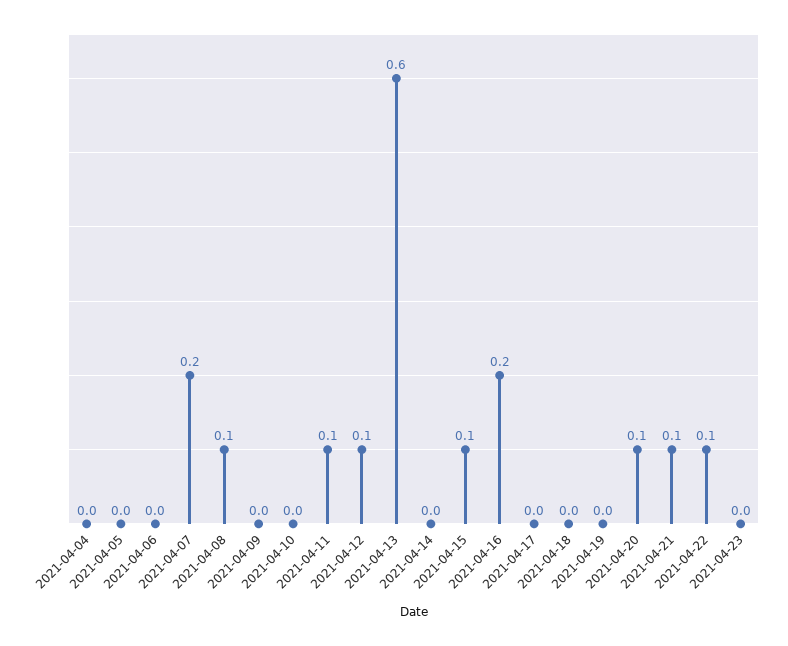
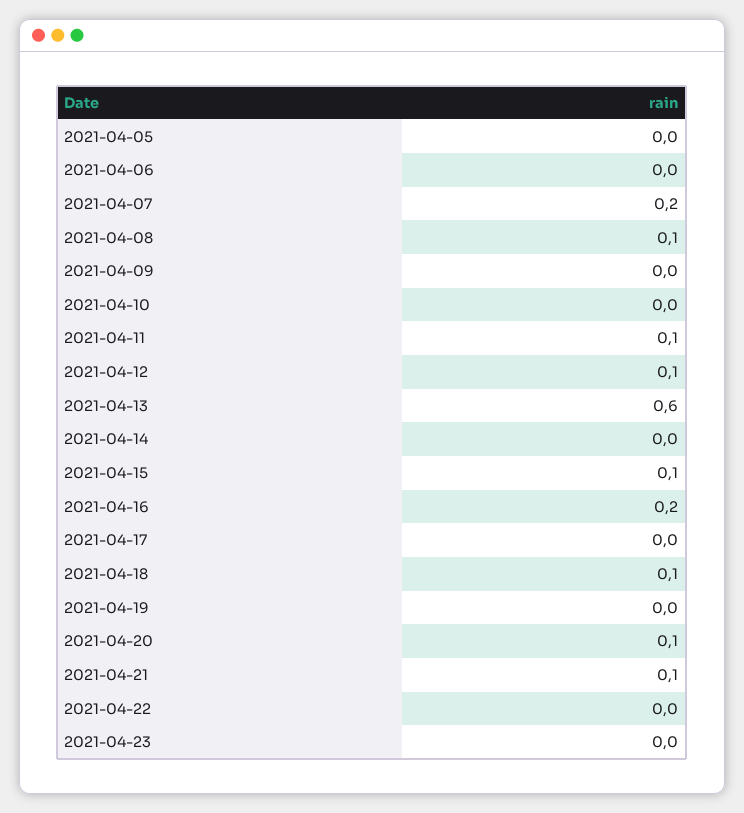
  {
-   "2021-04-04": 0,
    "2021-04-05": 0,
    "2021-04-06": 0,
    "2021-04-07": 0.2,
    "2021-04-08": 0.1,
    "2021-04-09": 0,
    "2021-04-10": 0,
    "2021-04-11": 0.1,
    "2021-04-12": 0.1,
    "2021-04-13": 0.6,
    "2021-04-14": 0,
    "2021-04-15": 0.1,
    "2021-04-16": 0.2,
    "2021-04-17": 0,
-   "2021-04-18": 0,
+   "2021-04-18": 0.1,
    "2021-04-19": 0,
    "2021-04-20": 0.1,
    "2021-04-21": 0.1,
-   "2021-04-22": 0.1,
+   "2021-04-22": 0,
    "2021-04-23": 0
  }

